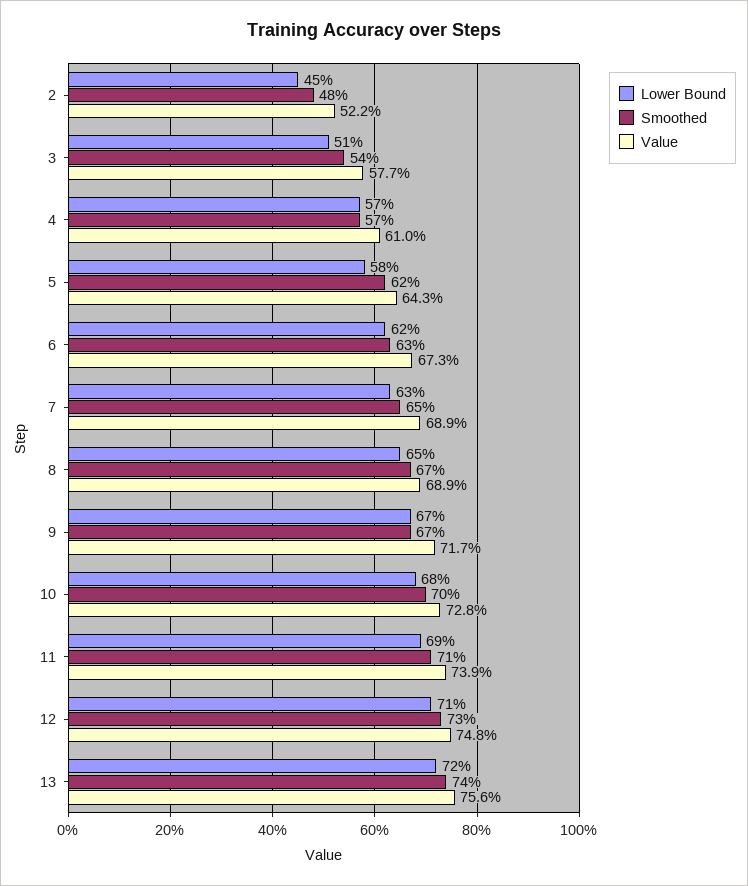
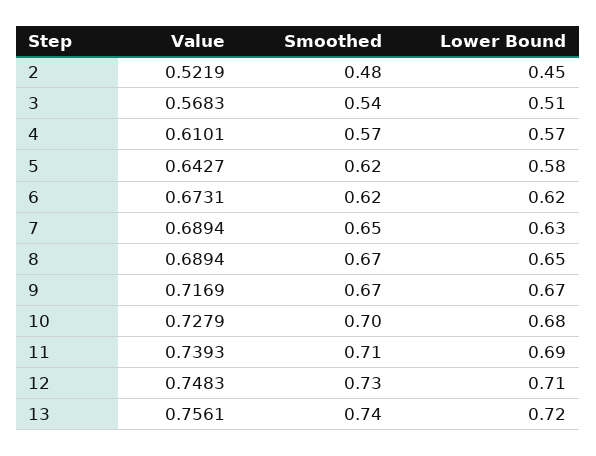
  {
    "Lower Bound": {
      "2": 0.45,
      "3": 0.51,
      "4": 0.57,
      "5": 0.58,
      "6": 0.62,
      "7": 0.63,
      "8": 0.65,
      "9": 0.67,
      "10": 0.68,
      "11": 0.69,
      "12": 0.71,
      "13": 0.72
    },
    "Smoothed": {
      "2": 0.48,
      "3": 0.54,
      "4": 0.57,
      "5": 0.62,
-     "6": 0.63,
+     "6": 0.62,
      "7": 0.65,
      "8": 0.67,
      "9": 0.67,
      "10": 0.7,
      "11": 0.71,
      "12": 0.73,
      "13": 0.74
    },
    "Value": {
      "2": 0.5219,
-     "3": 0.577,
+     "3": 0.5683,
      "4": 0.6101,
      "5": 0.6427,
      "6": 0.6731,
      "7": 0.6894,
      "8": 0.6894,
      "9": 0.7169,
      "10": 0.7279,
      "11": 0.7393,
      "12": 0.7483,
      "13": 0.7561
    }
  }

